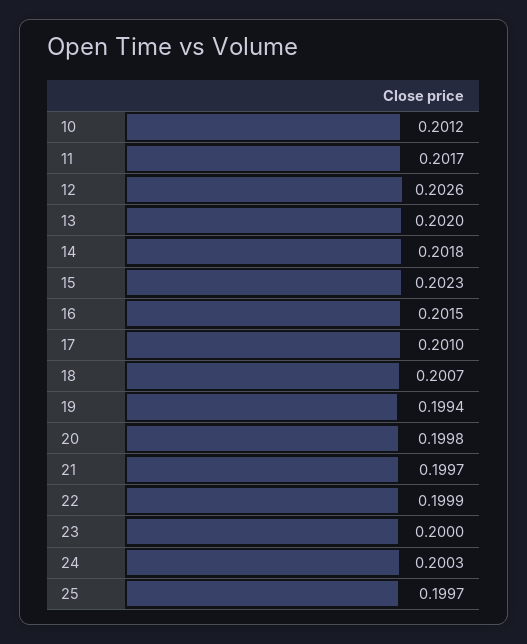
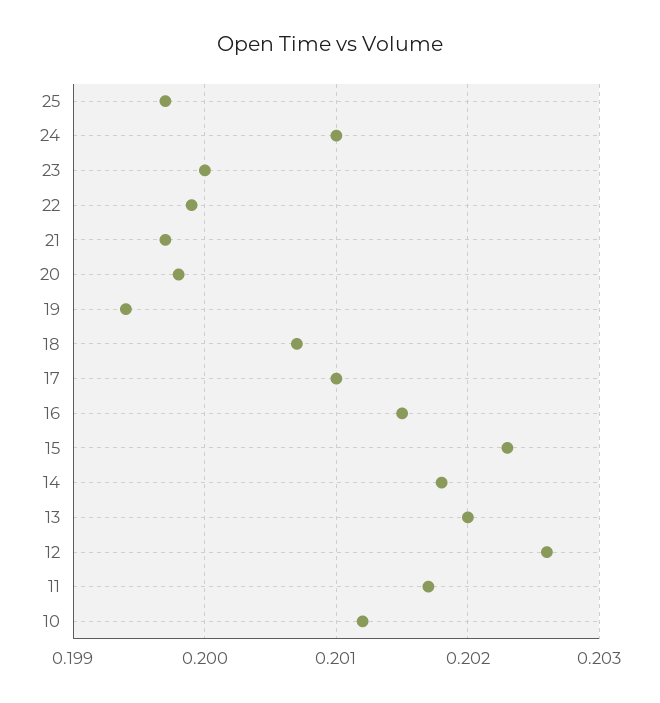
  {
    "10": 0.2012,
    "11": 0.2017,
    "12": 0.2026,
    "13": 0.202,
    "14": 0.2018,
    "15": 0.2023,
    "16": 0.2015,
    "17": 0.201,
    "18": 0.2007,
    "19": 0.1994,
    "20": 0.1998,
    "21": 0.1997,
    "22": 0.1999,
    "23": 0.2,
-   "24": 0.2003,
+   "24": 0.201,
    "25": 0.1997
  }

